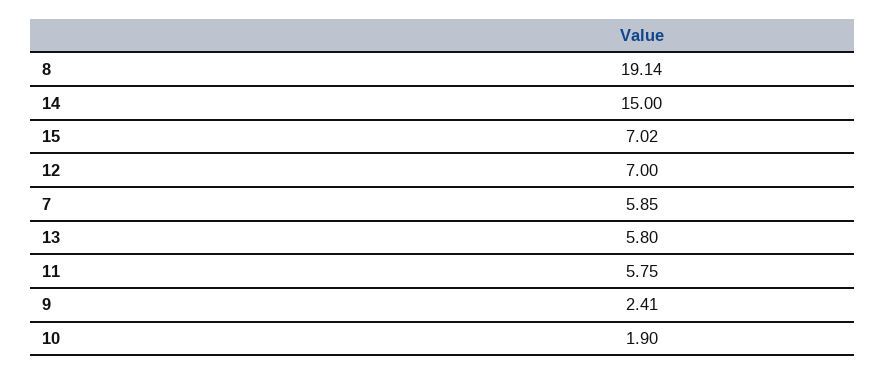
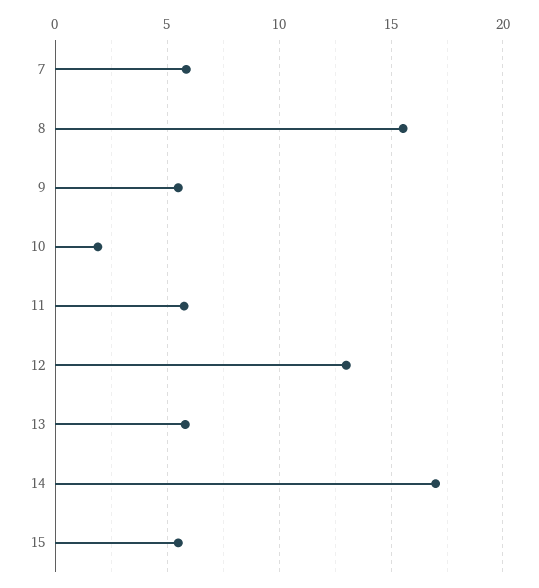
  {
-   "8": 19.14,
+   "8": 15.5,
-   "14": 15,
+   "14": 17,
-   "15": 7.02,
+   "15": 5.5,
-   "12": 7,
+   "12": 13,
    "7": 5.85,
    "13": 5.8,
    "11": 5.75,
-   "9": 2.41,
+   "9": 5.5,
    "10": 1.9
  }

